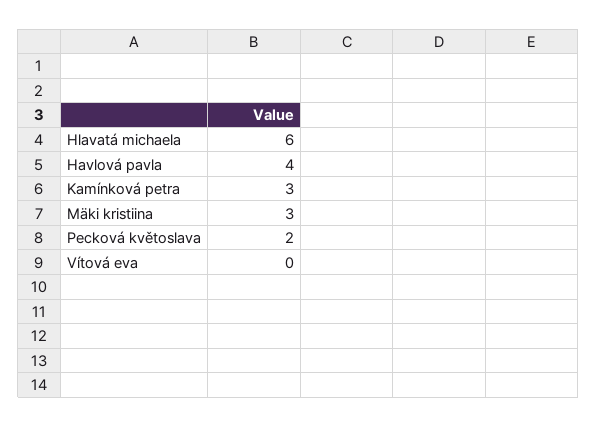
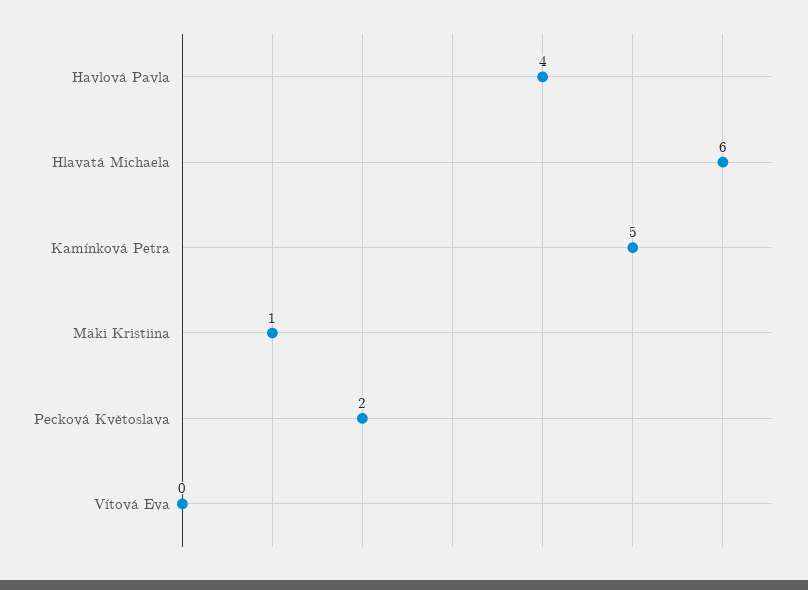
  {
    "Hlavatá michaela": 6,
    "Havlová pavla": 4,
-   "Kamínková petra": 3,
+   "Kamínková petra": 5,
-   "Mäki kristiina": 3,
+   "Mäki kristiina": 1,
    "Pecková květoslava": 2,
    "Vítová eva": 0
  }

